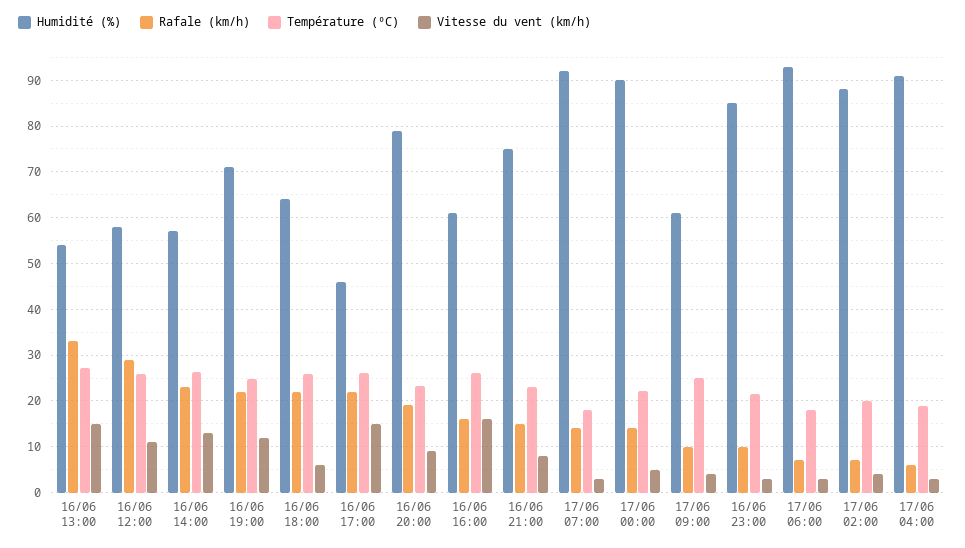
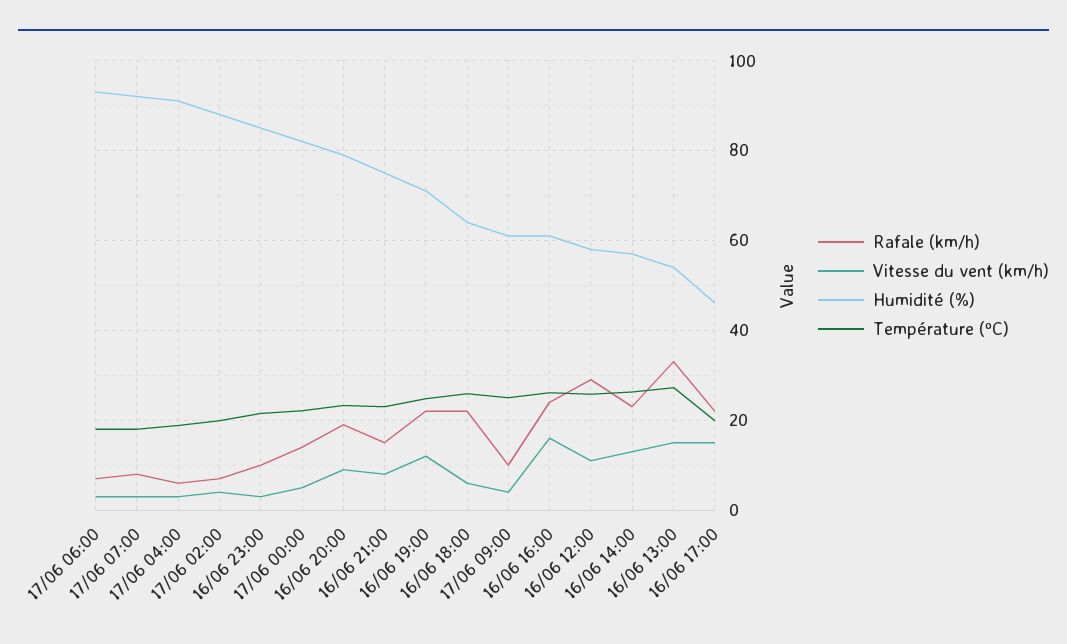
  {
    "Humidité (%)": {
      "16/06 13:00": 54,
      "16/06 12:00": 58,
      "16/06 14:00": 58,
      "16/06 19:00": 72,
      "16/06 18:00": 64,
      "16/06 17:00": 46,
      "16/06 20:00": 80,
      "16/06 16:00": 62,
      "16/06 21:00": 76,
      "17/06 07:00": 92,
-     "17/06 00:00": 90,
+     "17/06 00:00": 82,
      "17/06 09:00": 62,
      "16/06 23:00": 86,
      "17/06 06:00": 94,
      "17/06 02:00": 88,
      "17/06 04:00": 92
    },
    "Rafale (km/h)": {
      "16/06 13:00": 34,
      "16/06 12:00": 30,
      "16/06 14:00": 24,
      "16/06 19:00": 22,
      "16/06 18:00": 22,
      "16/06 17:00": 22,
      "16/06 20:00": 20,
-     "16/06 16:00": 16,
+     "16/06 16:00": 24,
      "16/06 21:00": 16,
-     "17/06 07:00": 14,
+     "17/06 07:00": 8,
      "17/06 00:00": 14,
      "17/06 09:00": 10,
      "16/06 23:00": 10,
      "17/06 06:00": 8,
      "17/06 02:00": 8,
      "17/06 04:00": 6
    },
    "Température (ºC)": {
      "16/06 13:00": 28,
      "16/06 12:00": 26,
      "16/06 14:00": 26,
      "16/06 19:00": 24,
      "16/06 18:00": 26,
-     "16/06 17:00": 26,
+     "16/06 17:00": 20,
      "16/06 20:00": 24,
      "16/06 16:00": 26,
      "16/06 21:00": 24,
      "17/06 07:00": 18,
      "17/06 00:00": 22,
      "17/06 09:00": 26,
      "16/06 23:00": 22,
      "17/06 06:00": 18,
      "17/06 02:00": 20,
      "17/06 04:00": 18
    },
    "Vitesse du vent (km/h)": {
      "16/06 13:00": 16,
      "16/06 12:00": 12,
      "16/06 14:00": 14,
      "16/06 19:00": 12,
      "16/06 18:00": 6,
      "16/06 17:00": 16,
      "16/06 20:00": 10,
      "16/06 16:00": 16,
      "16/06 21:00": 8,
      "17/06 07:00": 4,
      "17/06 00:00": 6,
      "17/06 09:00": 4,
      "16/06 23:00": 4,
      "17/06 06:00": 4,
      "17/06 02:00": 4,
      "17/06 04:00": 4
    }
  }

